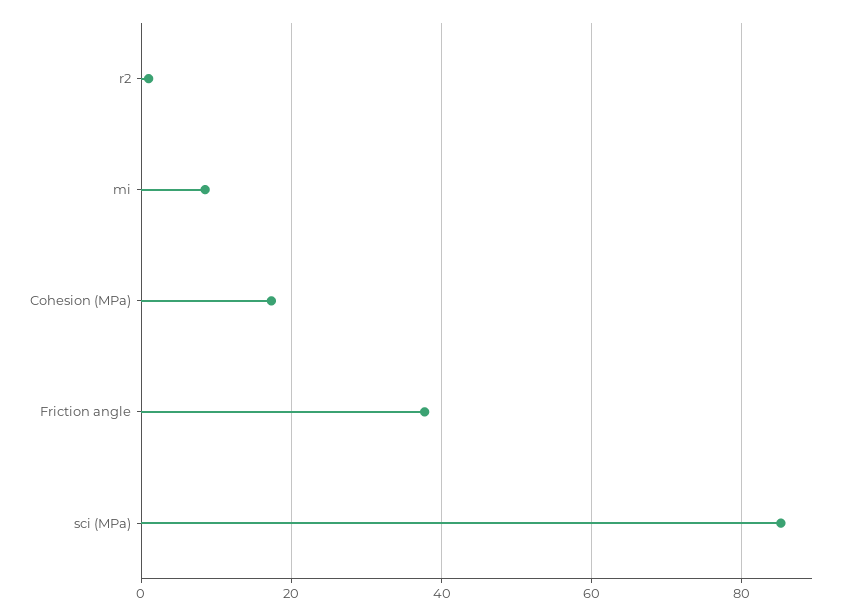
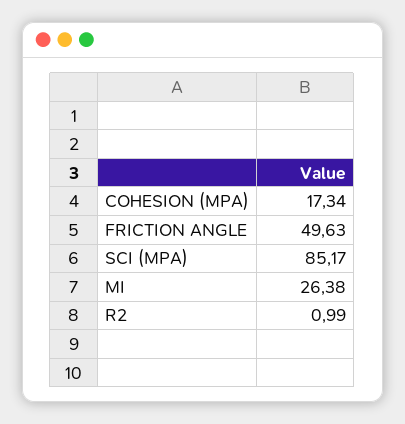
  {
    "r2": 0.99,
-   "mi": 8,
+   "mi": 26.38,
    "Cohesion (MPa)": 17.34,
-   "Friction angle": 38,
+   "Friction angle": 49.63,
    "sci (MPa)": 85.17
  }

